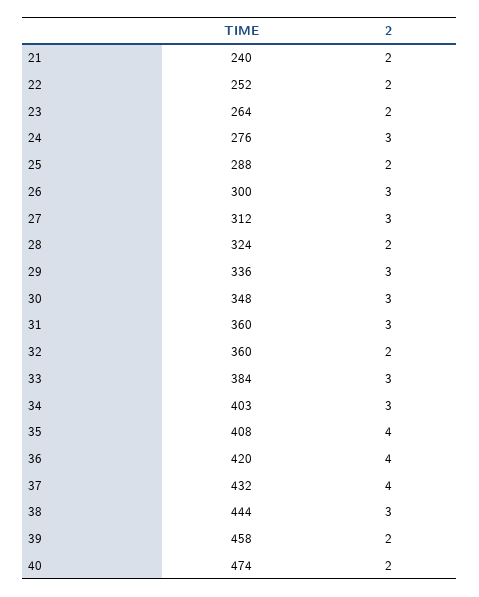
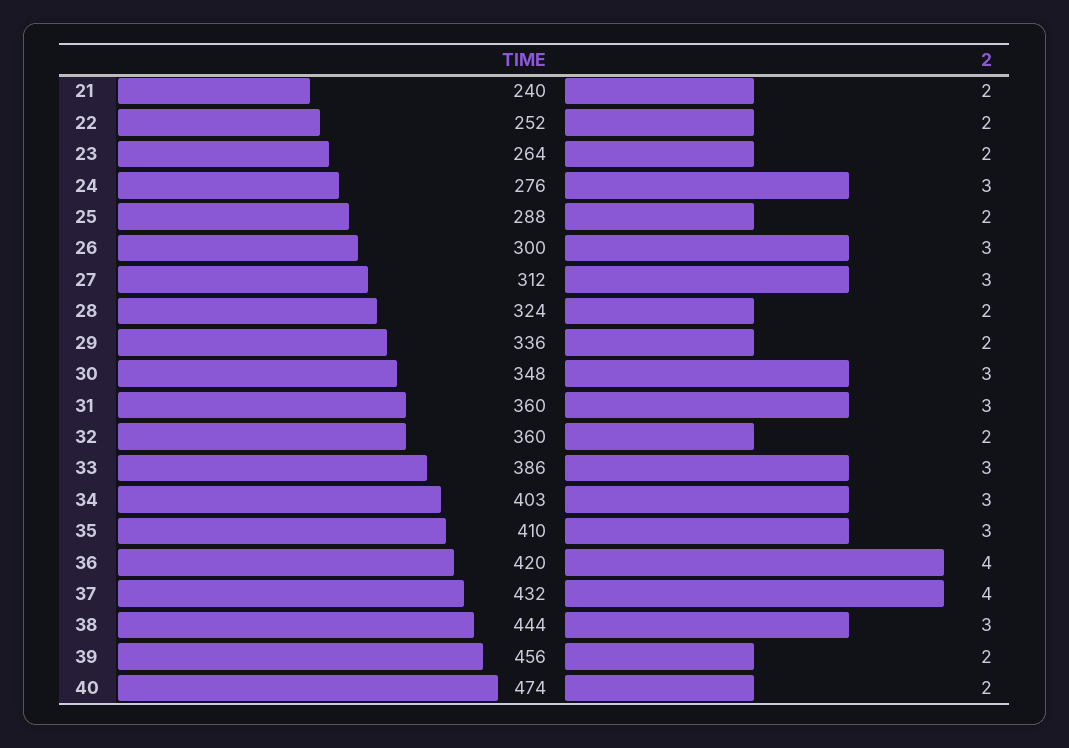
  {
    "TIME": {
      "21": 240,
      "22": 252,
      "23": 264,
      "24": 276,
      "25": 288,
      "26": 300,
      "27": 312,
      "28": 324,
      "29": 336,
      "30": 348,
      "31": 360,
      "32": 360,
-     "33": 384,
+     "33": 386,
      "34": 403,
-     "35": 408,
+     "35": 410,
      "36": 420,
      "37": 432,
      "38": 444,
-     "39": 458,
+     "39": 456,
      "40": 474
    },
    "2": {
      "21": 2,
      "22": 2,
      "23": 2,
      "24": 3,
      "25": 2,
      "26": 3,
      "27": 3,
      "28": 2,
-     "29": 3,
+     "29": 2,
      "30": 3,
      "31": 3,
      "32": 2,
      "33": 3,
      "34": 3,
-     "35": 4,
+     "35": 3,
      "36": 4,
      "37": 4,
      "38": 3,
      "39": 2,
      "40": 2
    }
  }

